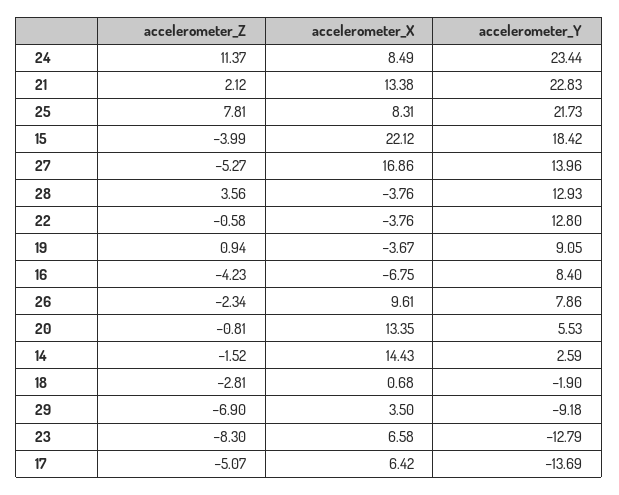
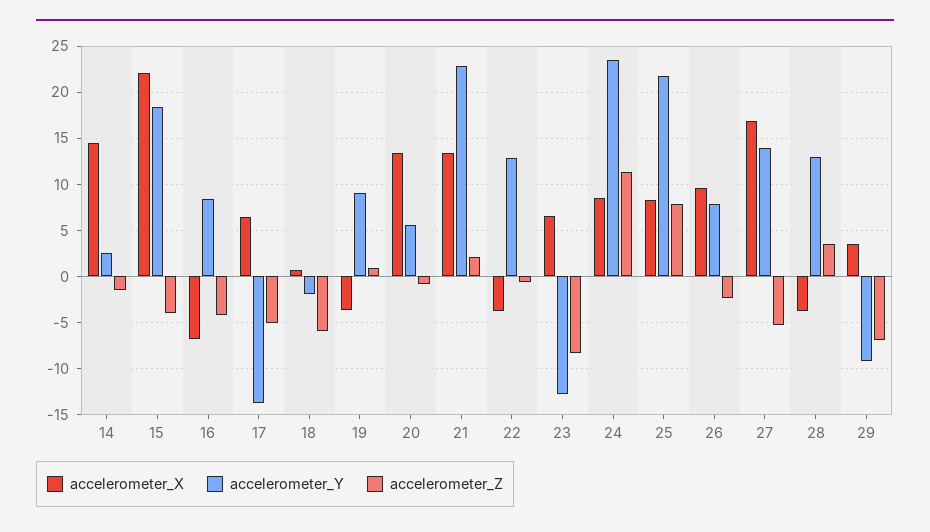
  {
    "accelerometer_Z": {
      "24": 11.37,
      "21": 2.12,
      "25": 7.81,
      "15": -3.99,
      "27": -5.27,
      "28": 3.56,
      "22": -0.58,
      "19": 0.94,
      "16": -4.23,
      "26": -2.34,
      "20": -0.81,
      "14": -1.52,
-     "18": -2.81,
+     "18": -6,
      "29": -6.9,
      "23": -8.3,
      "17": -5.07
    },
    "accelerometer_X": {
      "24": 8.49,
      "21": 13.38,
      "25": 8.31,
      "15": 22.12,
      "27": 16.86,
      "28": -3.76,
      "22": -3.76,
      "19": -3.67,
      "16": -6.75,
      "26": 9.61,
      "20": 13.35,
      "14": 14.43,
      "18": 0.68,
      "29": 3.5,
      "23": 6.58,
      "17": 6.42
    },
    "accelerometer_Y": {
      "24": 23.44,
      "21": 22.83,
      "25": 21.73,
      "15": 18.42,
      "27": 13.96,
      "28": 12.93,
      "22": 12.8,
      "19": 9.05,
      "16": 8.4,
      "26": 7.86,
      "20": 5.53,
      "14": 2.59,
      "18": -1.9,
      "29": -9.18,
      "23": -12.79,
      "17": -13.69
    }
  }

